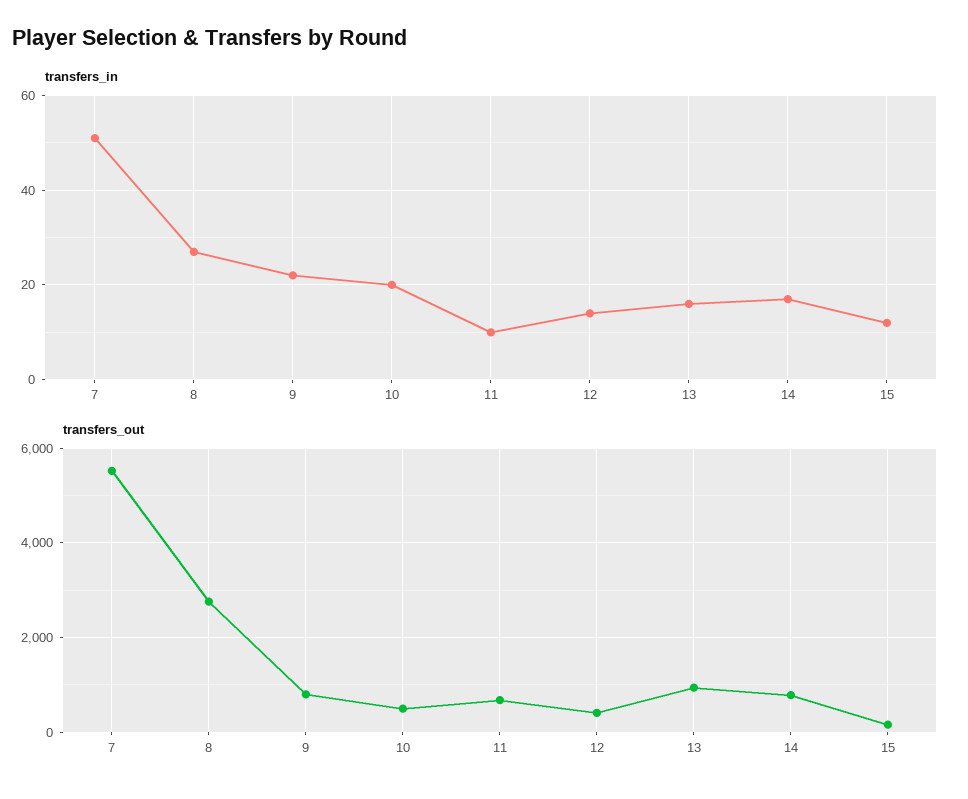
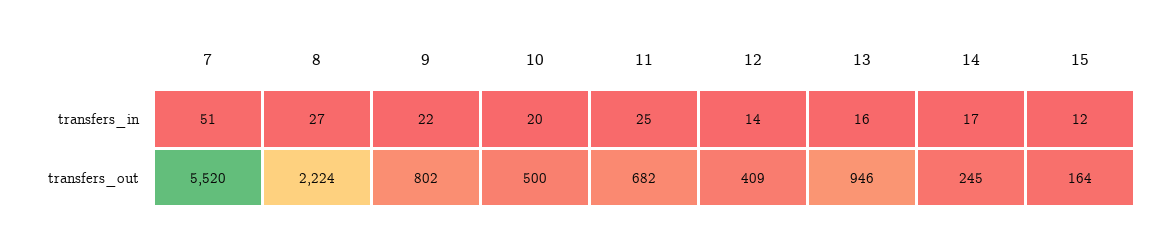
  {
    "transfers_in": {
      "7": 51,
      "8": 27,
      "9": 22,
      "10": 20,
-     "11": 10,
+     "11": 25,
      "12": 14,
      "13": 16,
      "14": 17,
      "15": 12
    },
    "transfers_out": {
      "7": 5520,
-     "8": 2800,
+     "8": 2224,
      "9": 802,
      "10": 500,
      "11": 682,
      "12": 409,
      "13": 946,
-     "14": 800,
+     "14": 245,
      "15": 164
    }
  }

